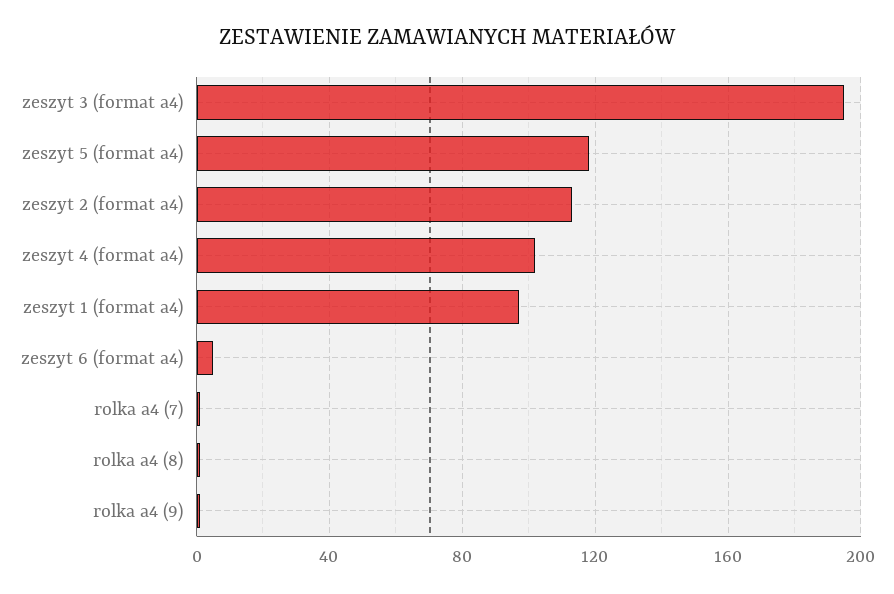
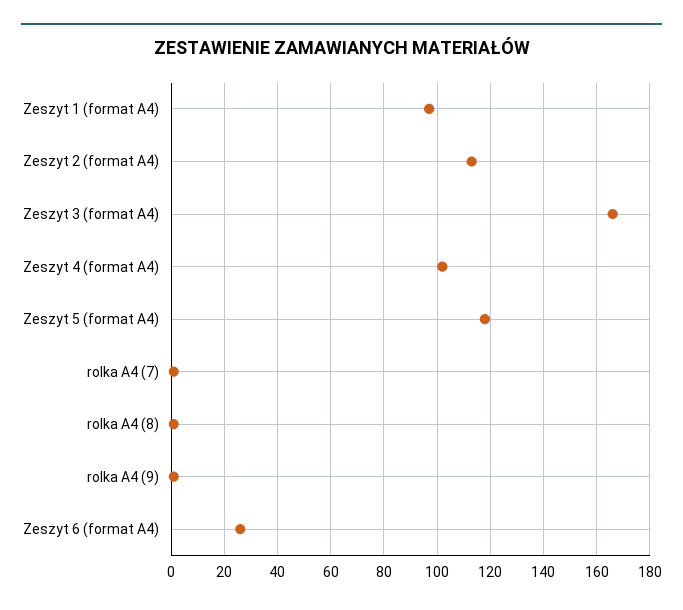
  {
-   "zeszyt 3 (format a4)": 195,
+   "zeszyt 3 (format a4)": 165,
    "zeszyt 5 (format a4)": 120,
    "zeszyt 2 (format a4)": 115,
    "zeszyt 4 (format a4)": 100,
    "zeszyt 1 (format a4)": 95,
-   "zeszyt 6 (format a4)": 5,
+   "zeszyt 6 (format a4)": 25,
    "rolka a4 (7)": 0,
    "rolka a4 (8)": 0,
    "rolka a4 (9)": 0
  }

